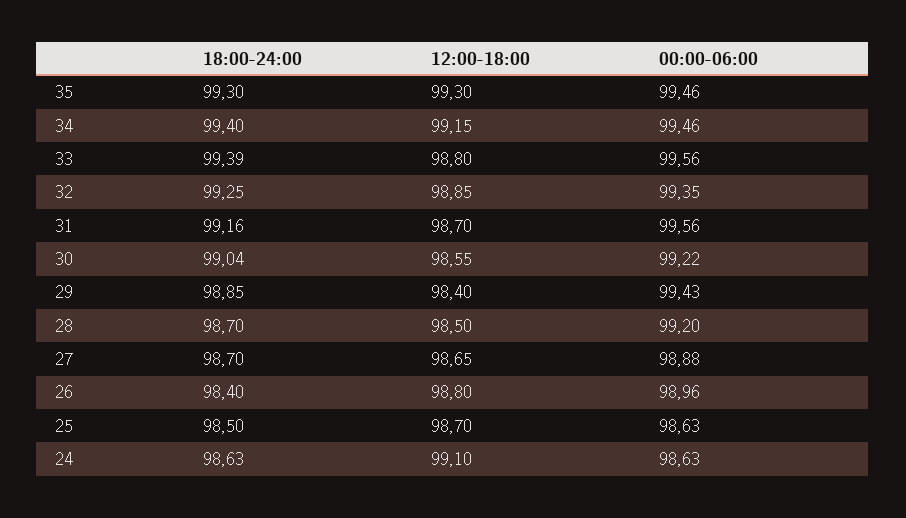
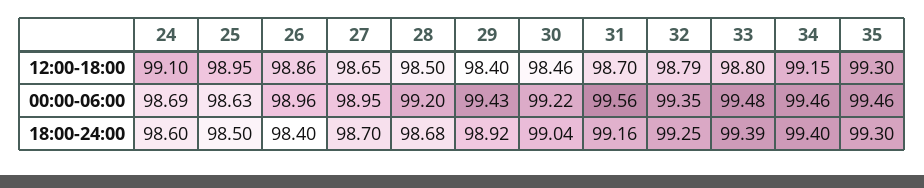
  {
    "18:00-24:00": {
      "35": 99.3,
      "34": 99.4,
      "33": 99.39,
      "32": 99.25,
      "31": 99.16,
      "30": 99.04,
-     "29": 98.85,
+     "29": 98.92,
-     "28": 98.7,
+     "28": 98.68,
      "27": 98.7,
      "26": 98.4,
      "25": 98.5,
-     "24": 98.63
+     "24": 98.6
    },
    "12:00-18:00": {
      "35": 99.3,
      "34": 99.15,
      "33": 98.8,
-     "32": 98.85,
+     "32": 98.79,
      "31": 98.7,
-     "30": 98.55,
+     "30": 98.46,
      "29": 98.4,
      "28": 98.5,
      "27": 98.65,
-     "26": 98.8,
+     "26": 98.86,
-     "25": 98.7,
+     "25": 98.95,
      "24": 99.1
    },
    "00:00-06:00": {
      "35": 99.46,
      "34": 99.46,
-     "33": 99.56,
+     "33": 99.48,
      "32": 99.35,
      "31": 99.56,
      "30": 99.22,
      "29": 99.43,
      "28": 99.2,
-     "27": 98.88,
+     "27": 98.95,
      "26": 98.96,
      "25": 98.63,
-     "24": 98.63
+     "24": 98.69
    }
  }

